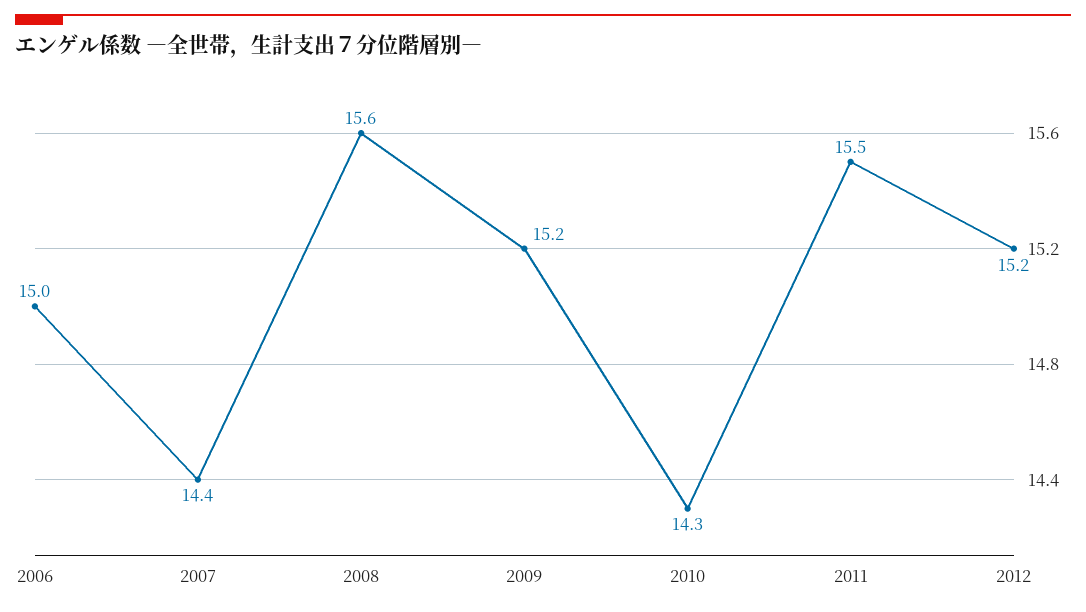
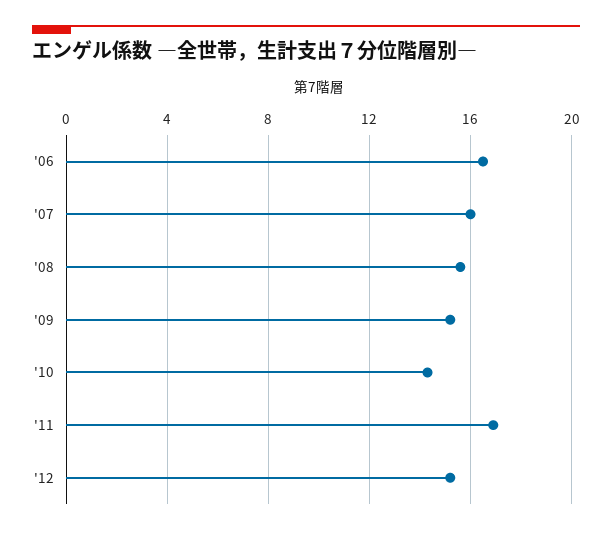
  {
-   "2006": 15,
+   "2006": 16.5,
-   "2007": 14.4,
+   "2007": 16,
    "2008": 15.6,
    "2009": 15.2,
    "2010": 14.3,
-   "2011": 15.5,
+   "2011": 17,
    "2012": 15.2
  }

